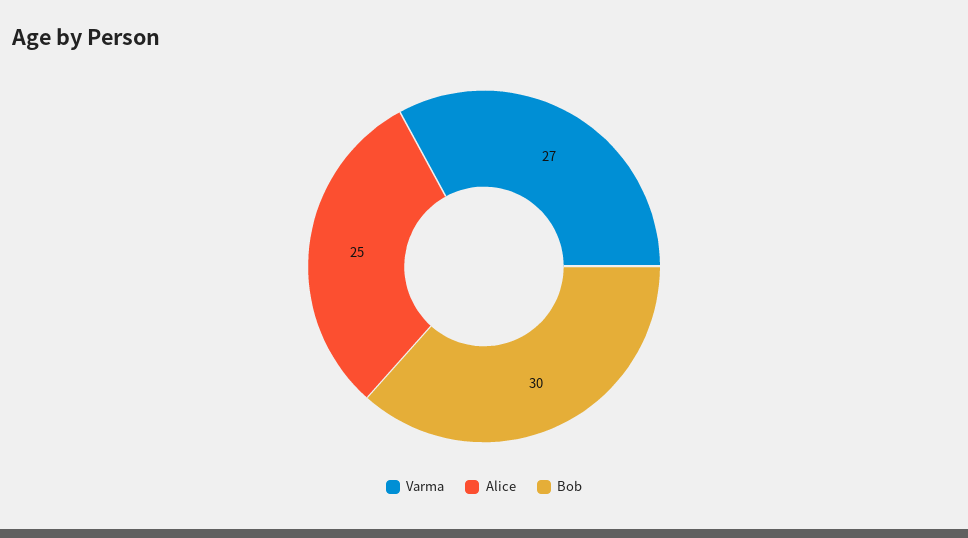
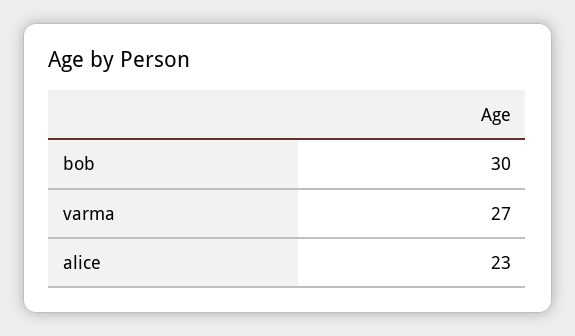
  {
    "Varma": 27,
-   "Alice": 25,
+   "Alice": 23,
    "Bob": 30
  }

